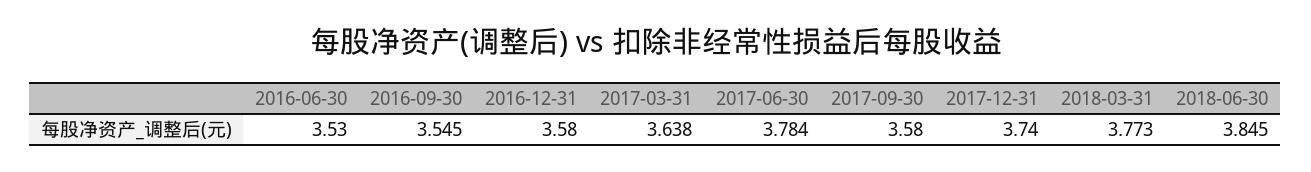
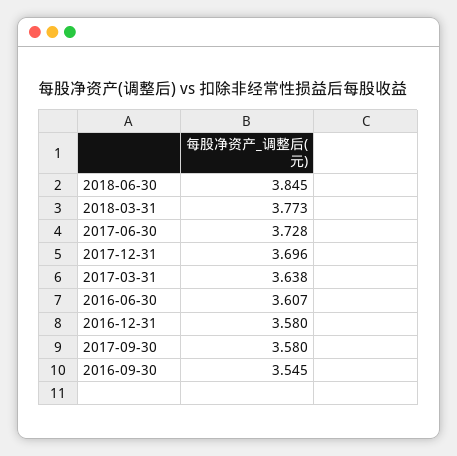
  {
-   "2016-06-30": 3.53,
+   "2016-06-30": 3.607,
    "2016-09-30": 3.545,
    "2016-12-31": 3.58,
    "2017-03-31": 3.638,
-   "2017-06-30": 3.784,
+   "2017-06-30": 3.728,
    "2017-09-30": 3.58,
-   "2017-12-31": 3.74,
+   "2017-12-31": 3.696,
    "2018-03-31": 3.773,
    "2018-06-30": 3.845
  }

